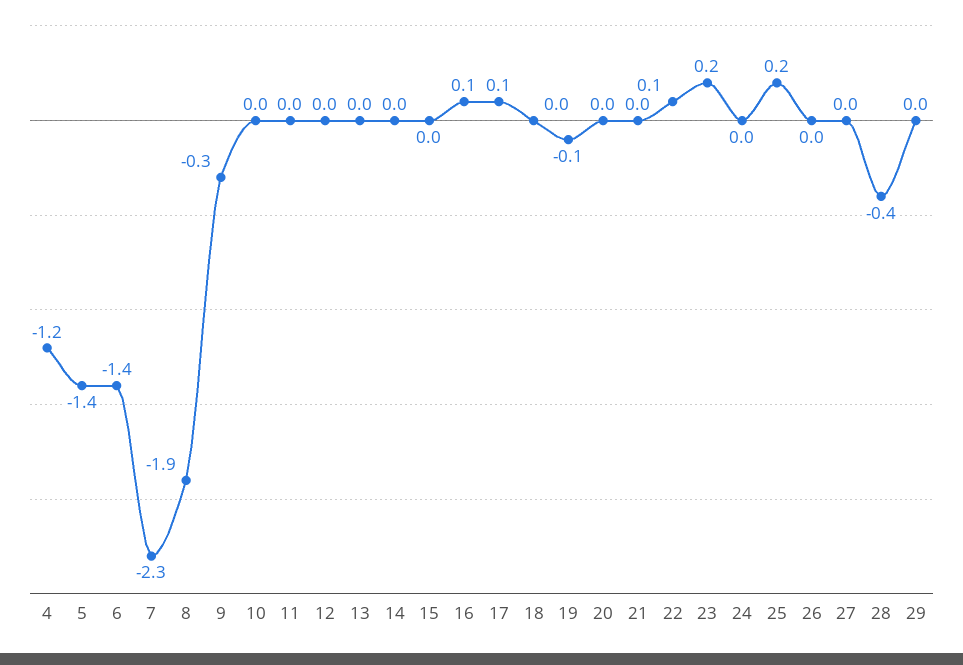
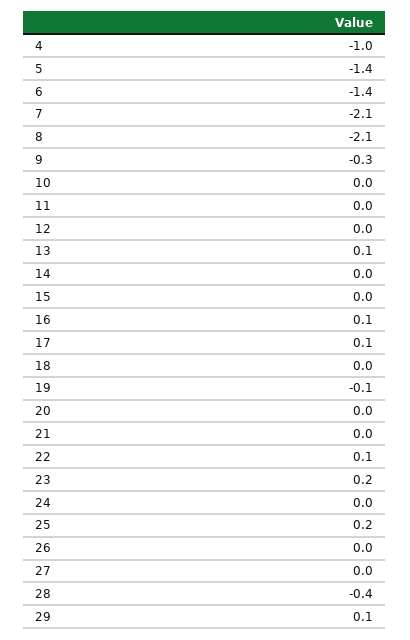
  {
-   "4": -1.2,
+   "4": -1,
    "5": -1.4,
    "6": -1.4,
-   "7": -2.3,
+   "7": -2.1,
-   "8": -1.9,
+   "8": -2.1,
    "9": -0.3,
    "10": 0,
    "11": 0,
    "12": 0,
-   "13": 0,
+   "13": 0.1,
    "14": 0,
    "15": 0,
    "16": 0.1,
    "17": 0.1,
    "18": 0,
    "19": -0.1,
    "20": 0,
    "21": 0,
    "22": 0.1,
    "23": 0.2,
    "24": 0,
    "25": 0.2,
    "26": 0,
    "27": 0,
    "28": -0.4,
-   "29": 0
+   "29": 0.1
  }

